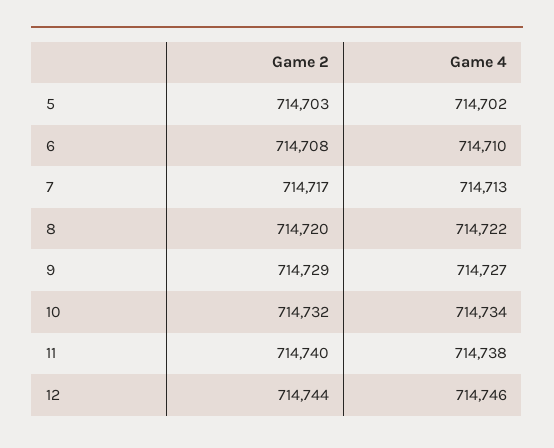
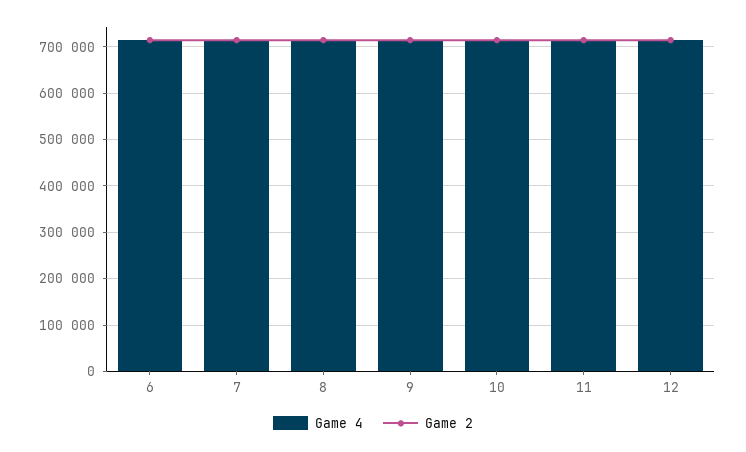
  {
    "Game 2": {
-     "5": 714703,
      "6": 714708,
      "7": 714717,
      "8": 714720,
      "9": 714729,
      "10": 714732,
      "11": 714740,
      "12": 714744
    },
    "Game 4": {
-     "5": 714702,
      "6": 714710,
      "7": 714713,
      "8": 714722,
      "9": 714727,
      "10": 714734,
      "11": 714738,
      "12": 714746
    }
  }

